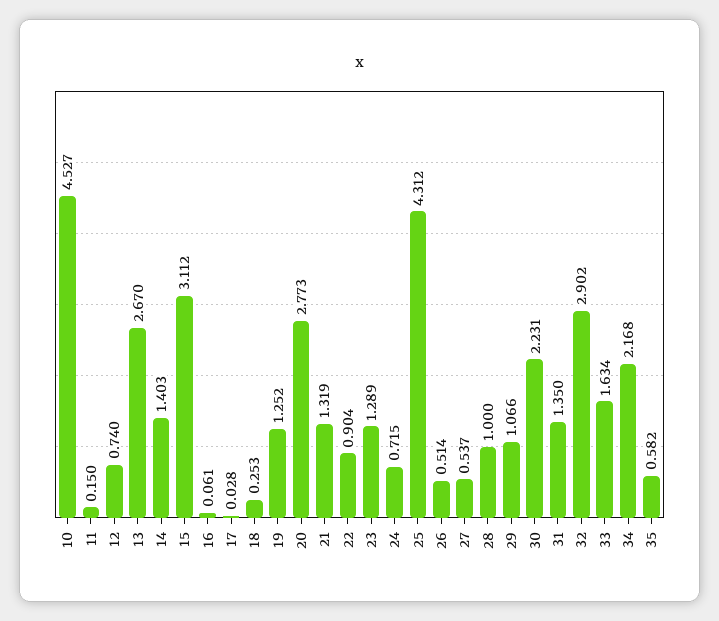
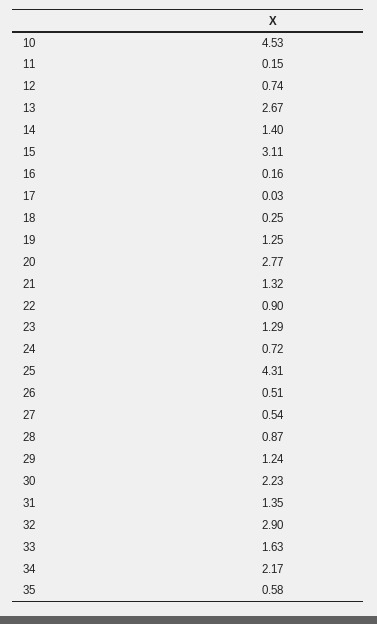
  {
    "10": 4.527,
    "11": 0.15,
    "12": 0.74,
    "13": 2.67,
    "14": 1.403,
    "15": 3.112,
-   "16": 0.061,
+   "16": 0.16,
    "17": 0.028,
    "18": 0.253,
    "19": 1.252,
    "20": 2.773,
    "21": 1.319,
    "22": 0.904,
    "23": 1.289,
    "24": 0.715,
    "25": 4.312,
    "26": 0.514,
    "27": 0.537,
-   "28": 1,
+   "28": 0.87,
-   "29": 1.066,
+   "29": 1.24,
    "30": 2.231,
    "31": 1.35,
    "32": 2.902,
    "33": 1.634,
    "34": 2.168,
    "35": 0.582
  }

